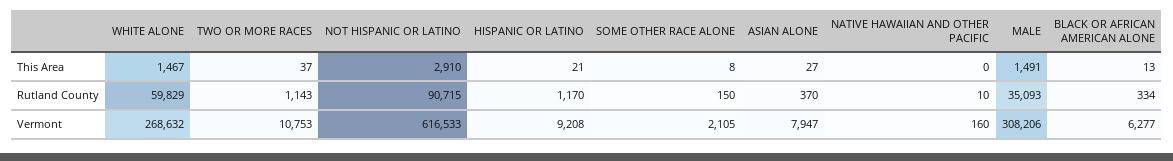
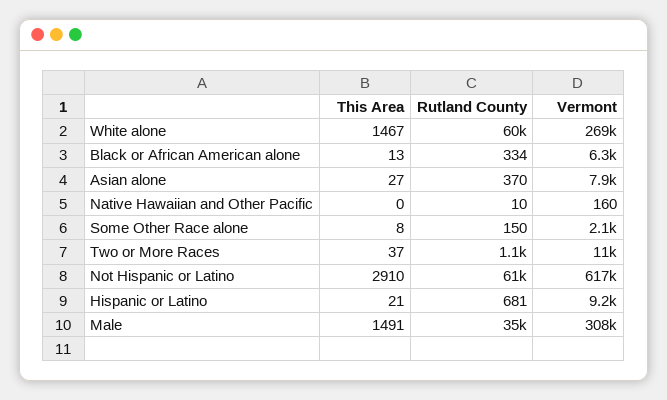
  {
    "WHITE ALONE": {
      "This Area": 1467,
      "Rutland County": 59829,
      "Vermont": 268632
    },
    "TWO OR MORE RACES": {
      "This Area": 37,
      "Rutland County": 1143,
      "Vermont": 10753
    },
    "NOT HISPANIC OR LATINO": {
      "This Area": 2910,
-     "Rutland County": 90715,
+     "Rutland County": 61000,
      "Vermont": 616533
    },
    "HISPANIC OR LATINO": {
      "This Area": 21,
-     "Rutland County": 1170,
+     "Rutland County": 681,
      "Vermont": 9208
    },
    "SOME OTHER RACE ALONE": {
      "This Area": 8,
      "Rutland County": 150,
      "Vermont": 2105
    },
    "ASIAN ALONE": {
      "This Area": 27,
      "Rutland County": 370,
      "Vermont": 7947
    },
    "NATIVE HAWAIIAN AND OTHER PACIFIC": {
      "This Area": 0,
      "Rutland County": 10,
      "Vermont": 160
    },
    "MALE": {
      "This Area": 1491,
      "Rutland County": 35093,
      "Vermont": 308206
    },
    "BLACK OR AFRICAN AMERICAN ALONE": {
      "This Area": 13,
      "Rutland County": 334,
      "Vermont": 6277
    }
  }

